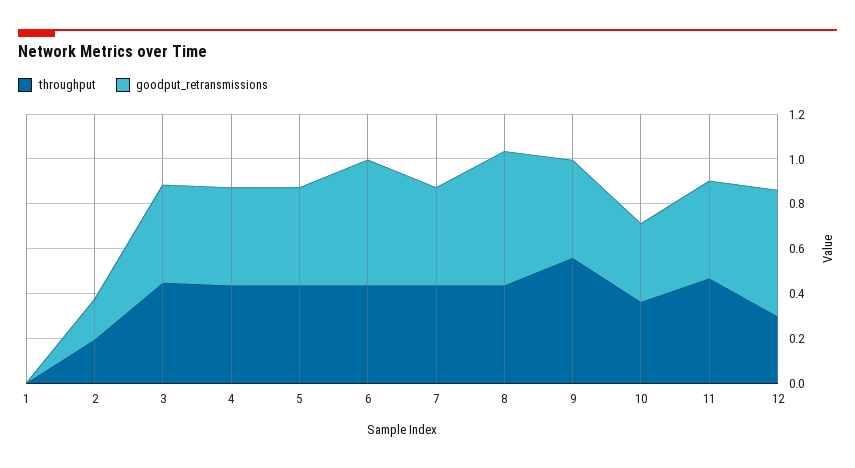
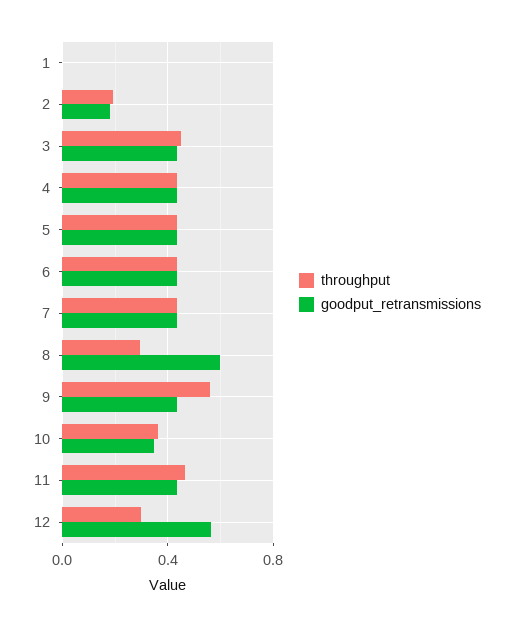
  {
    "throughput": {
      "1": 0,
      "2": 0.2,
      "3": 0.45,
      "4": 0.45,
      "5": 0.45,
      "6": 0.45,
      "7": 0.45,
-     "8": 0.45,
+     "8": 0.3,
      "9": 0.55,
      "10": 0.35,
      "11": 0.45,
      "12": 0.3
    },
    "goodput_retransmissions": {
      "1": 0,
      "2": 0.2,
      "3": 0.45,
      "4": 0.45,
      "5": 0.45,
-     "6": 0.55,
+     "6": 0.45,
      "7": 0.45,
      "8": 0.6,
      "9": 0.45,
      "10": 0.35,
      "11": 0.45,
      "12": 0.55
    }
  }

